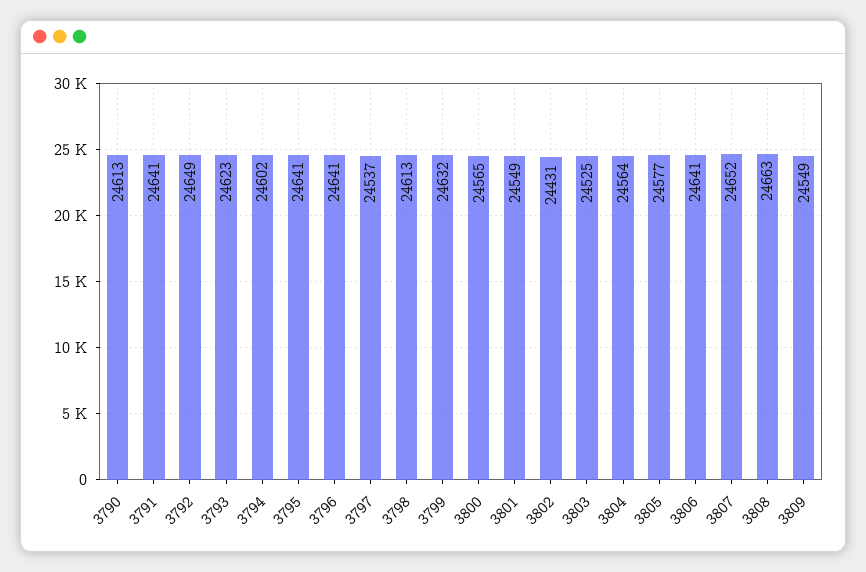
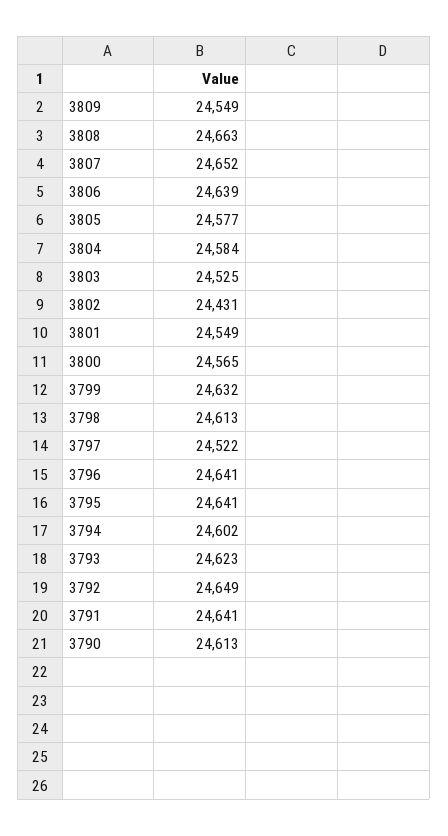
  {
    "3790": 24613,
    "3791": 24641,
    "3792": 24649,
    "3793": 24623,
    "3794": 24602,
    "3795": 24641,
    "3796": 24641,
-   "3797": 24537,
+   "3797": 24522,
    "3798": 24613,
    "3799": 24632,
    "3800": 24565,
    "3801": 24549,
    "3802": 24431,
    "3803": 24525,
-   "3804": 24564,
+   "3804": 24584,
    "3805": 24577,
-   "3806": 24641,
+   "3806": 24639,
    "3807": 24652,
    "3808": 24663,
    "3809": 24549
  }

